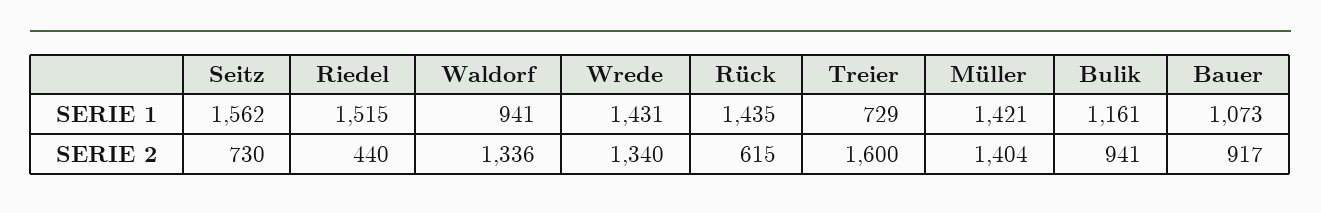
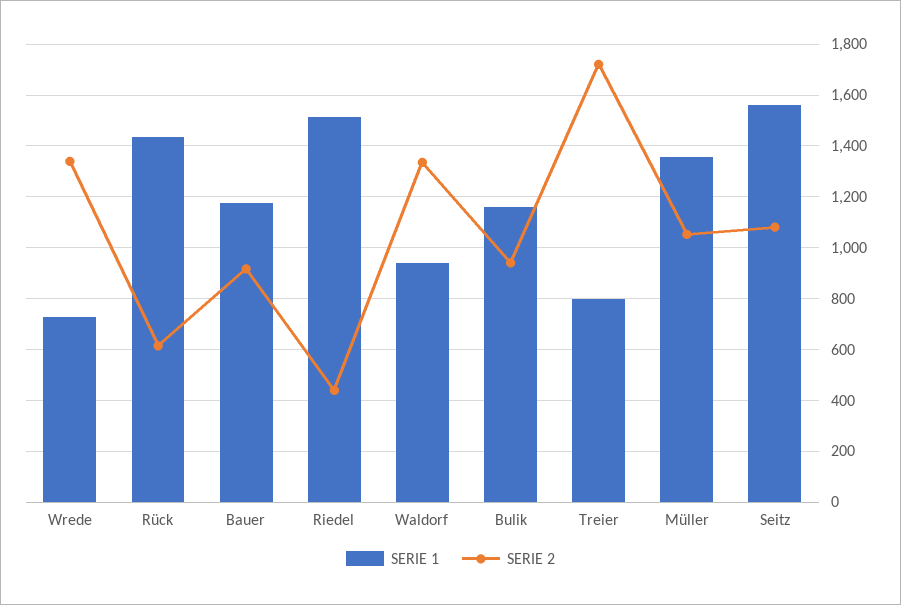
  {
    "SERIE 1": {
      "Seitz": 1562,
      "Riedel": 1515,
      "Waldorf": 941,
-     "Wrede": 1431,
+     "Wrede": 725,
      "Rück": 1435,
-     "Treier": 729,
+     "Treier": 800,
-     "Müller": 1421,
+     "Müller": 1350,
      "Bulik": 1161,
-     "Bauer": 1073
+     "Bauer": 1175
    },
    "SERIE 2": {
-     "Seitz": 730,
+     "Seitz": 1075,
      "Riedel": 440,
      "Waldorf": 1336,
      "Wrede": 1340,
      "Rück": 615,
-     "Treier": 1600,
+     "Treier": 1725,
-     "Müller": 1404,
+     "Müller": 1050,
      "Bulik": 941,
      "Bauer": 917
    }
  }

